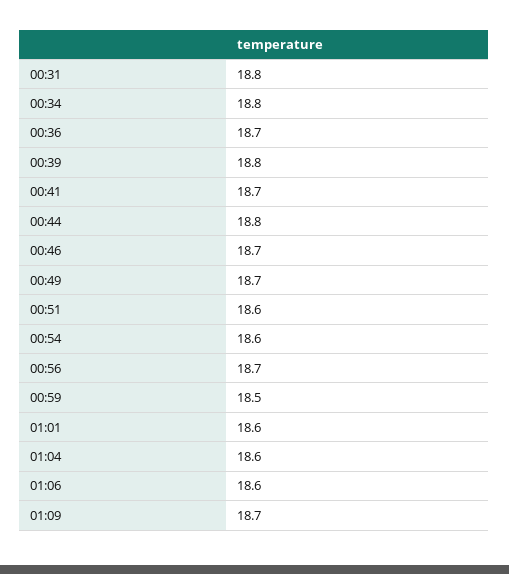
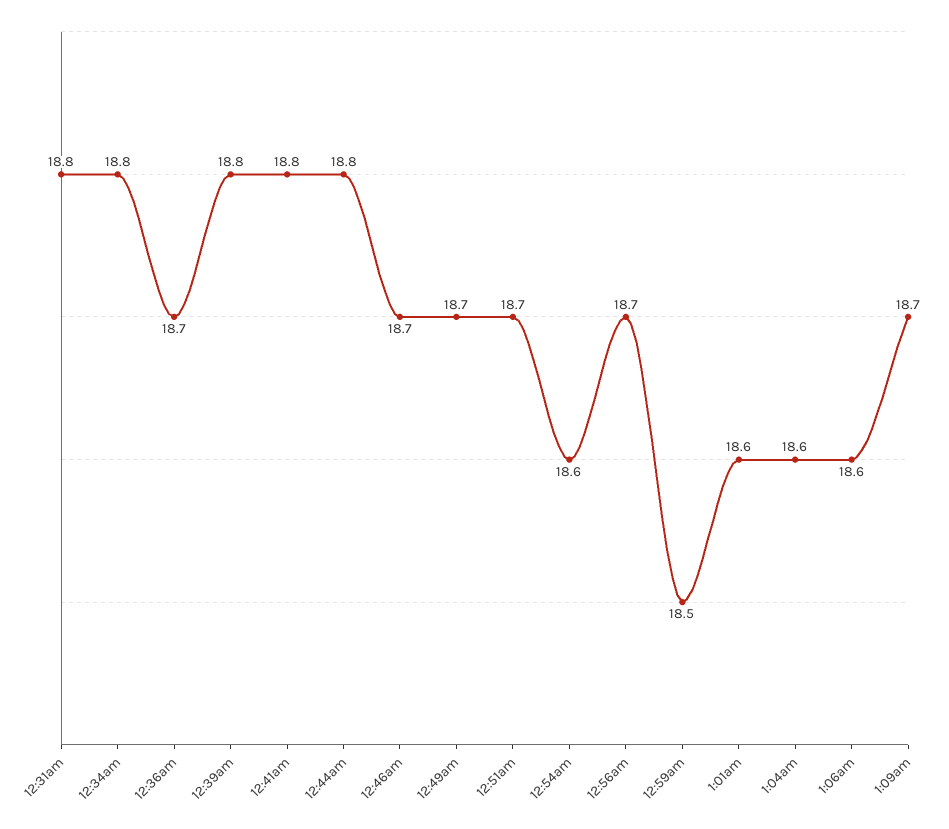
  {
    "00:31": 18.8,
    "00:34": 18.8,
    "00:36": 18.7,
    "00:39": 18.8,
-   "00:41": 18.7,
+   "00:41": 18.8,
    "00:44": 18.8,
    "00:46": 18.7,
    "00:49": 18.7,
-   "00:51": 18.6,
+   "00:51": 18.7,
    "00:54": 18.6,
    "00:56": 18.7,
    "00:59": 18.5,
    "01:01": 18.6,
    "01:04": 18.6,
    "01:06": 18.6,
    "01:09": 18.7
  }

